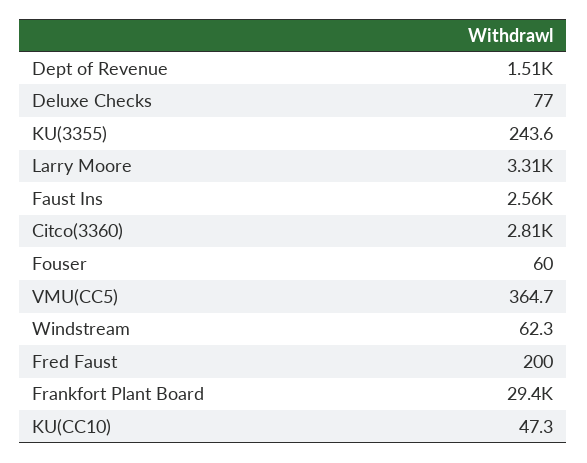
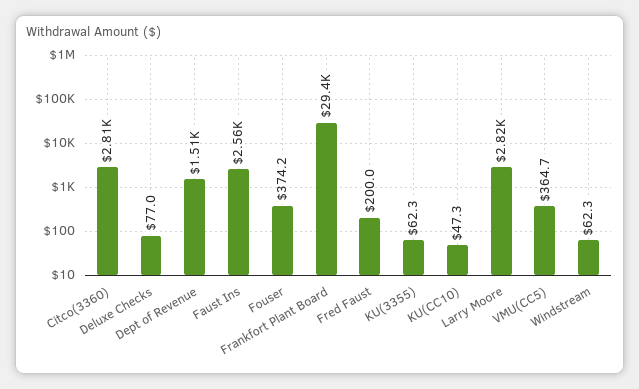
  {
    "Dept of Revenue": 1510,
    "Deluxe Checks": 77,
-   "KU(3355)": 243.6,
+   "KU(3355)": 62.3,
-   "Larry Moore": 3310,
+   "Larry Moore": 2820,
    "Faust Ins": 2560,
    "Citco(3360)": 2810,
-   "Fouser": 60,
+   "Fouser": 374.2,
    "VMU(CC5)": 364.7,
    "Windstream": 62.3,
    "Fred Faust": 200,
    "Frankfort Plant Board": 29400,
    "KU(CC10)": 47.3
  }

